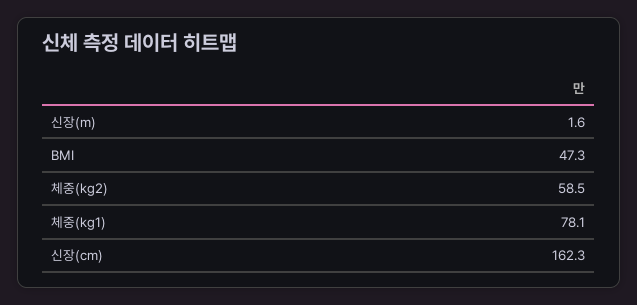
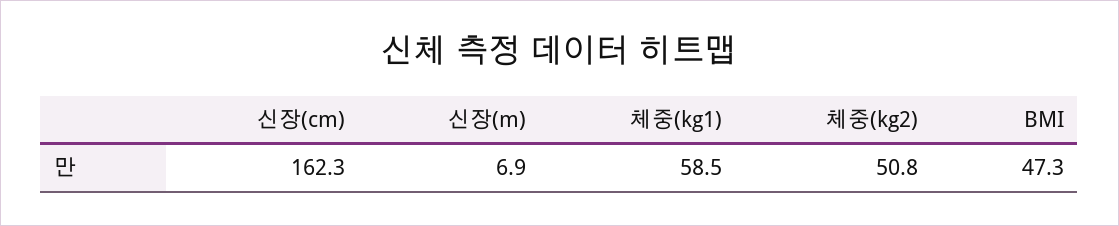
  {
-   "신장(m)": 1.6,
+   "신장(m)": 6.9,
    "BMI": 47.3,
-   "체중(kg2)": 58.5,
+   "체중(kg2)": 50.8,
-   "체중(kg1)": 78.1,
+   "체중(kg1)": 58.5,
    "신장(cm)": 162.3
  }

